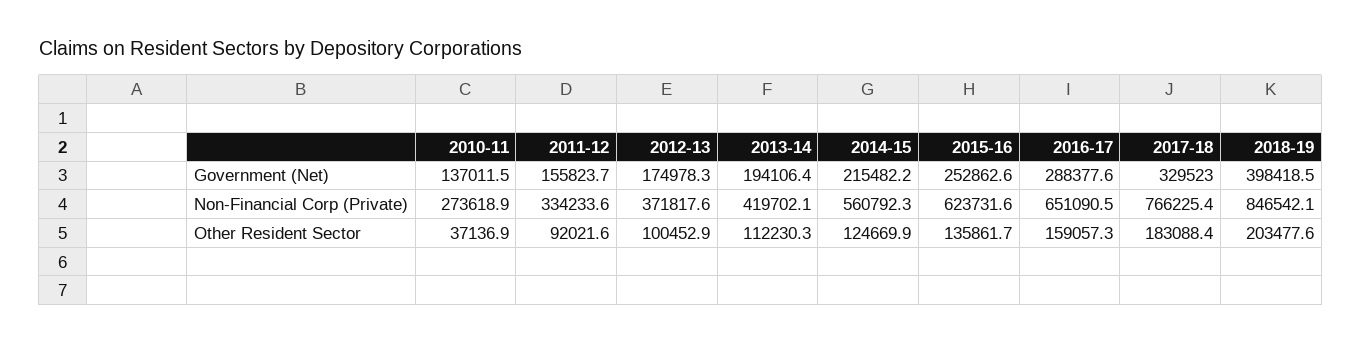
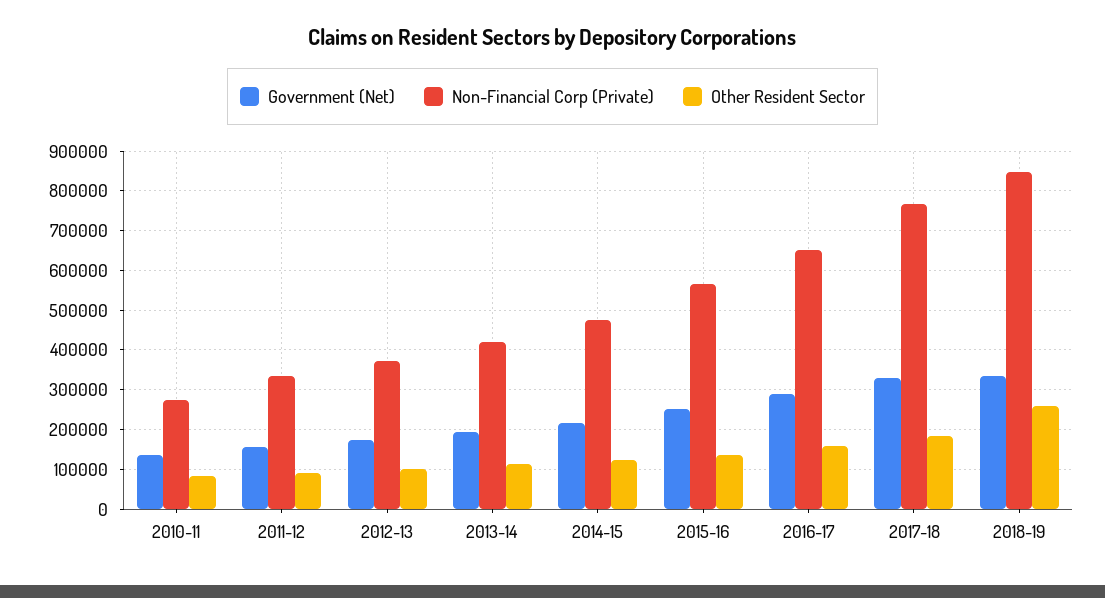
  {
    "Government (Net)": {
      "2010-11": 137011.5,
      "2011-12": 155823.7,
      "2012-13": 174978.3,
      "2013-14": 194106.4,
      "2014-15": 215482.2,
      "2015-16": 252862.6,
      "2016-17": 288377.6,
      "2017-18": 329523,
-     "2018-19": 398418.5
+     "2018-19": 340000
    },
    "Non-Financial Corp (Private)": {
      "2010-11": 273618.9,
      "2011-12": 334233.6,
      "2012-13": 371817.6,
      "2013-14": 419702.1,
-     "2014-15": 560792.3,
+     "2014-15": 480000,
-     "2015-16": 623731.6,
+     "2015-16": 560000,
      "2016-17": 651090.5,
      "2017-18": 766225.4,
      "2018-19": 846542.1
    },
    "Other Resident Sector": {
-     "2010-11": 37136.9,
+     "2010-11": 80000,
      "2011-12": 92021.6,
      "2012-13": 100452.9,
      "2013-14": 112230.3,
      "2014-15": 124669.9,
      "2015-16": 135861.7,
      "2016-17": 159057.3,
      "2017-18": 183088.4,
-     "2018-19": 203477.6
+     "2018-19": 260000
    }
  }

